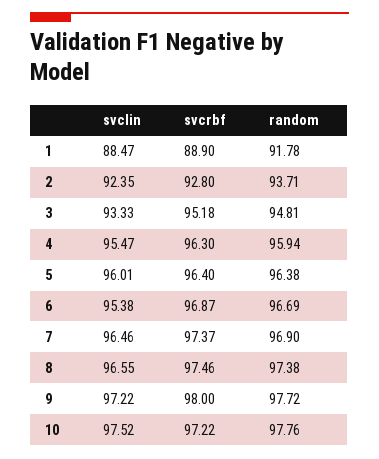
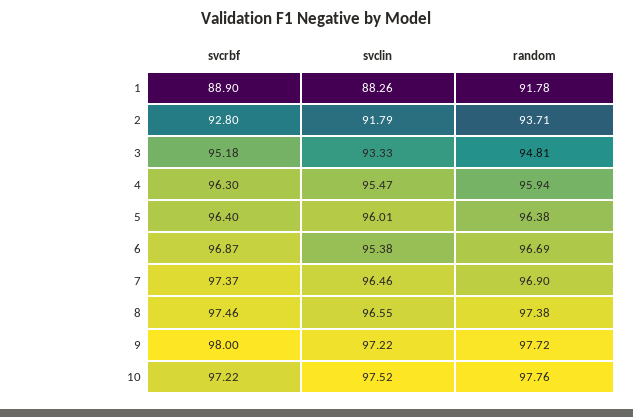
  {
    "svclin": {
-     "1": 88.47,
+     "1": 88.26,
-     "2": 92.35,
+     "2": 91.79,
      "3": 93.33,
      "4": 95.47,
      "5": 96.01,
      "6": 95.38,
      "7": 96.46,
      "8": 96.55,
      "9": 97.22,
      "10": 97.52
    },
    "svcrbf": {
      "1": 88.9,
      "2": 92.8,
      "3": 95.18,
      "4": 96.3,
      "5": 96.4,
      "6": 96.87,
      "7": 97.37,
      "8": 97.46,
      "9": 98,
      "10": 97.22
    },
    "random": {
      "1": 91.78,
      "2": 93.71,
      "3": 94.81,
      "4": 95.94,
      "5": 96.38,
      "6": 96.69,
      "7": 96.9,
      "8": 97.38,
      "9": 97.72,
      "10": 97.76
    }
  }

